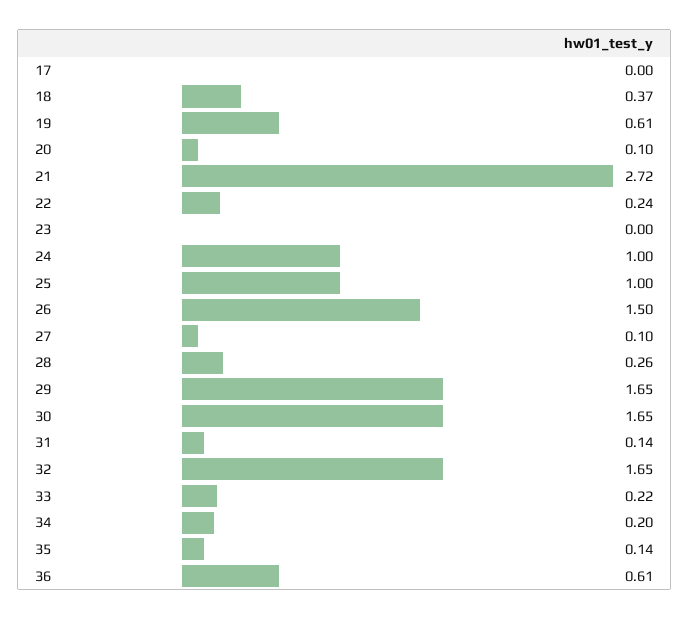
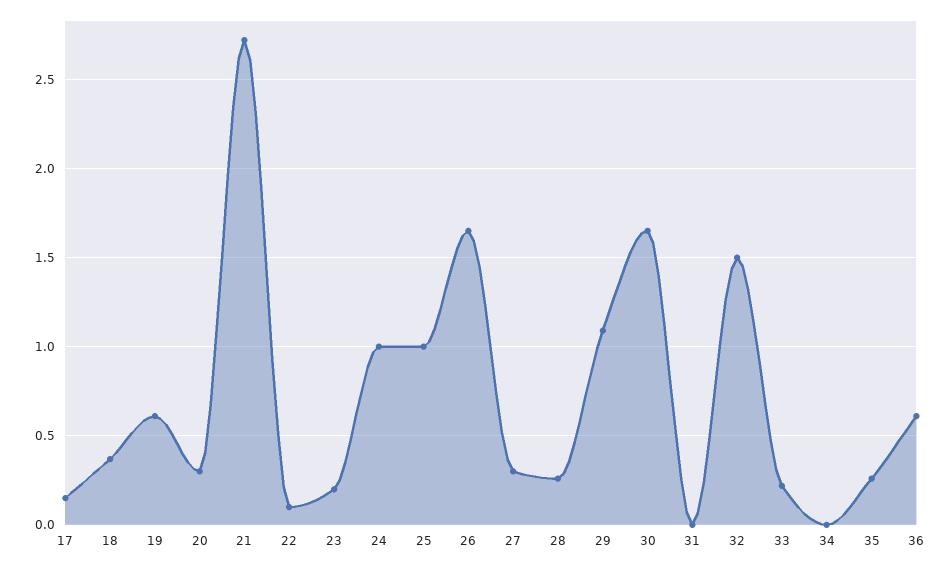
  {
-   "17": 0,
+   "17": 0.15,
    "18": 0.37,
    "19": 0.61,
-   "20": 0.1,
+   "20": 0.3,
    "21": 2.72,
-   "22": 0.24,
+   "22": 0.1,
-   "23": 0,
+   "23": 0.2,
    "24": 1,
    "25": 1,
-   "26": 1.5,
+   "26": 1.65,
-   "27": 0.1,
+   "27": 0.3,
    "28": 0.26,
-   "29": 1.65,
+   "29": 1.1,
    "30": 1.65,
-   "31": 0.14,
+   "31": 0,
-   "32": 1.65,
+   "32": 1.5,
    "33": 0.22,
-   "34": 0.2,
+   "34": 0,
-   "35": 0.14,
+   "35": 0.25,
    "36": 0.61
  }

